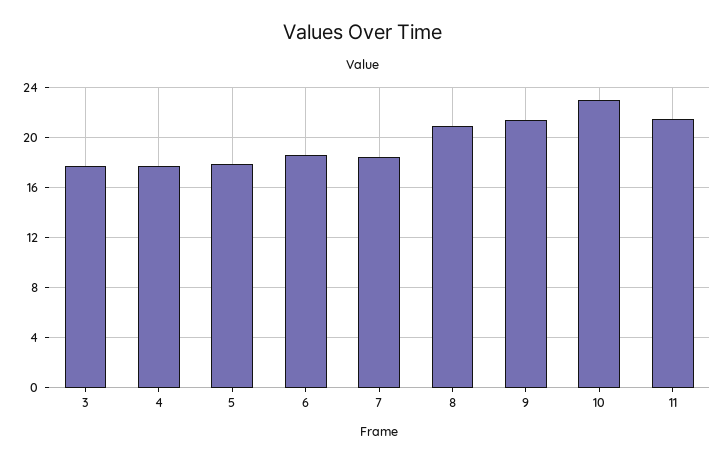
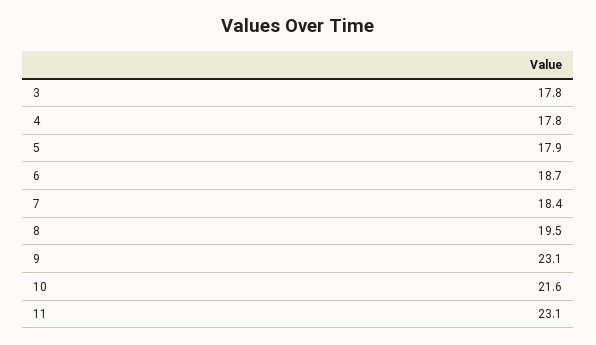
  {
    "3": 17.8,
    "4": 17.8,
    "5": 17.9,
    "6": 18.7,
    "7": 18.4,
-   "8": 21,
+   "8": 19.5,
-   "9": 21.5,
+   "9": 23.1,
-   "10": 23,
+   "10": 21.6,
-   "11": 21.5
+   "11": 23.1
  }

